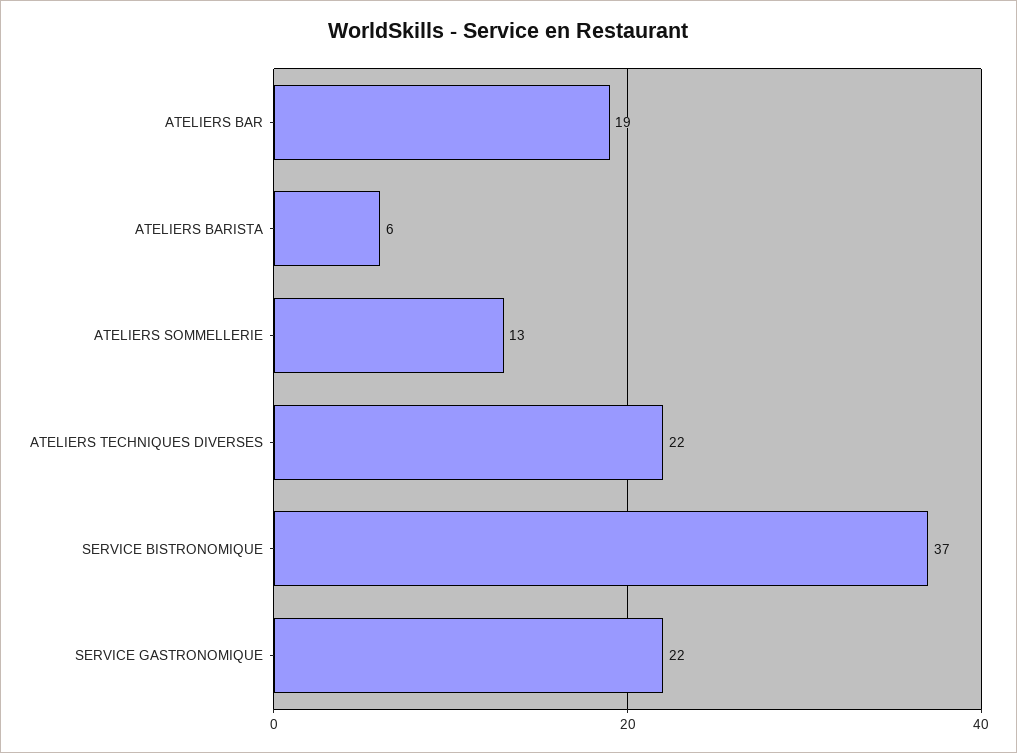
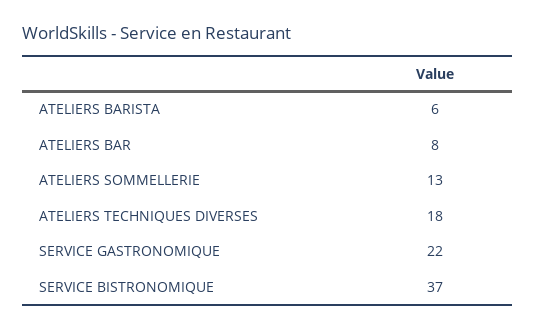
  {
-   "ATELIERS BAR": 19,
+   "ATELIERS BAR": 8,
    "ATELIERS BARISTA": 6,
    "ATELIERS SOMMELLERIE": 13,
-   "ATELIERS TECHNIQUES DIVERSES": 22,
+   "ATELIERS TECHNIQUES DIVERSES": 18,
    "SERVICE BISTRONOMIQUE": 37,
    "SERVICE GASTRONOMIQUE": 22
  }

